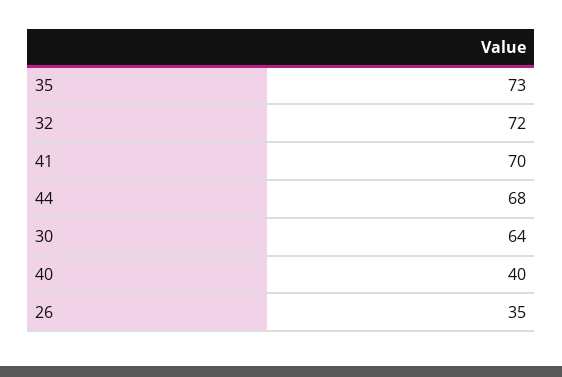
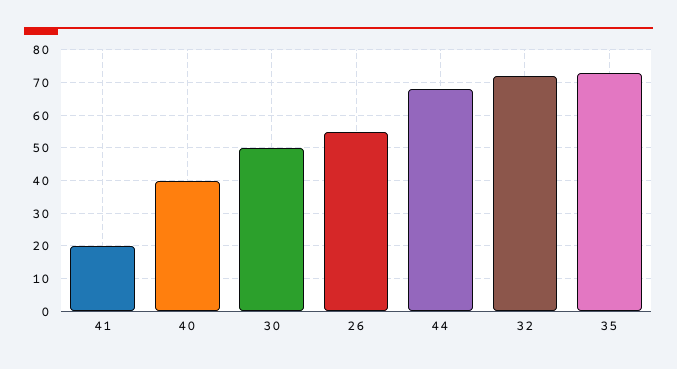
  {
    "35": 73,
    "32": 72,
-   "41": 70,
+   "41": 20,
    "44": 68,
-   "30": 64,
+   "30": 50,
    "40": 40,
-   "26": 35
+   "26": 55
  }

